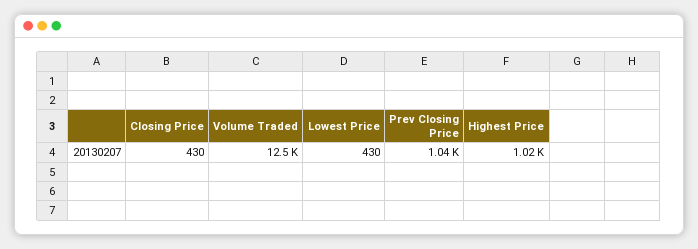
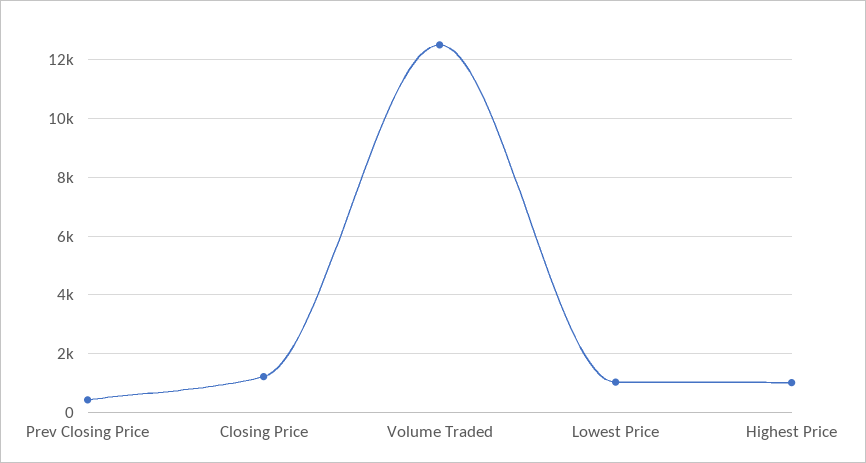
  {
-   "Closing Price": 430,
+   "Closing Price": 1250,
    "Volume Traded": 12500,
-   "Lowest Price": 430,
+   "Lowest Price": 1000,
-   "Prev Closing Price": 1040,
+   "Prev Closing Price": 500,
    "Highest Price": 1020
  }

